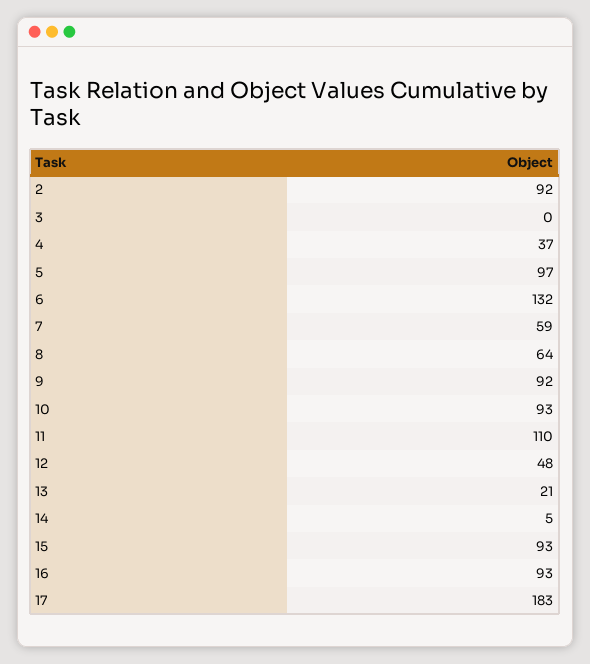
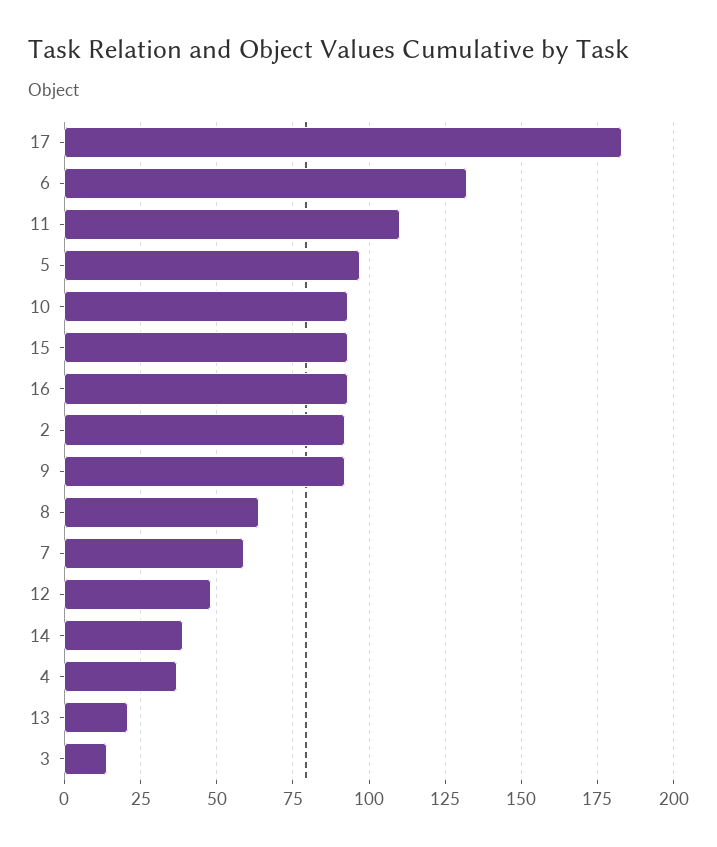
  {
    "2": 92,
-   "3": 0,
+   "3": 15,
    "4": 37,
    "5": 97,
    "6": 132,
    "7": 59,
    "8": 64,
    "9": 92,
    "10": 93,
    "11": 110,
    "12": 48,
    "13": 21,
-   "14": 5,
+   "14": 40,
    "15": 93,
    "16": 93,
    "17": 183
  }

